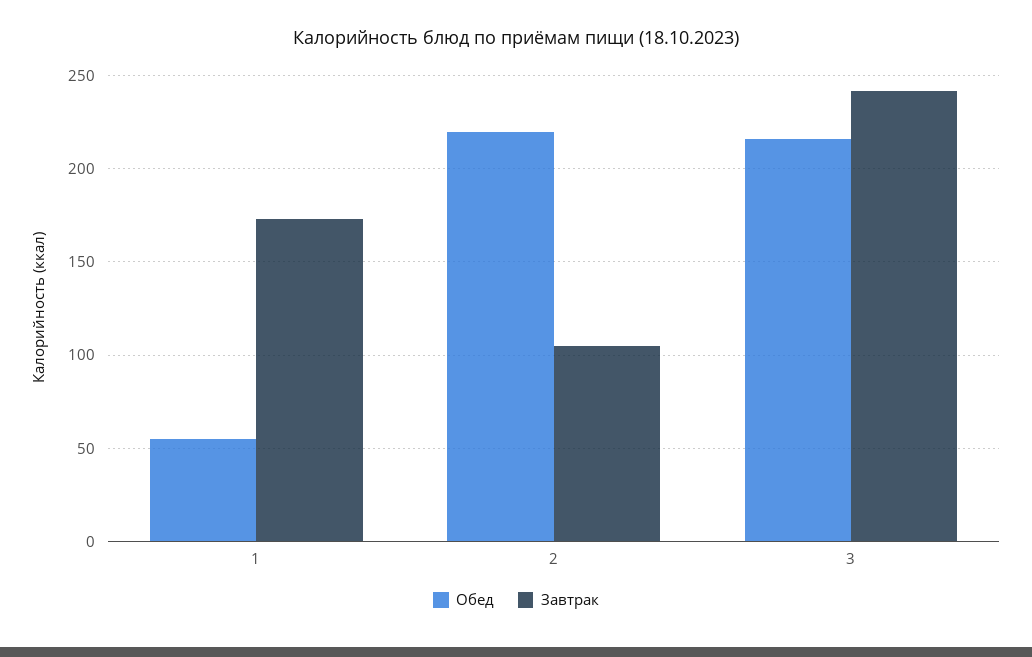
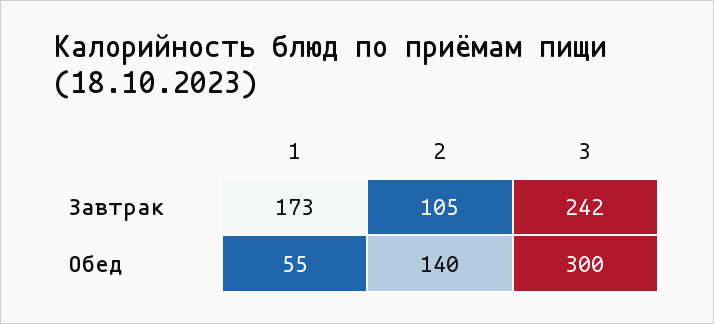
  {
    "Обед": {
      "1": 55,
-     "2": 220,
+     "2": 140,
-     "3": 215
+     "3": 300
    },
    "Завтрак": {
      "1": 173,
      "2": 105,
      "3": 242
    }
  }

